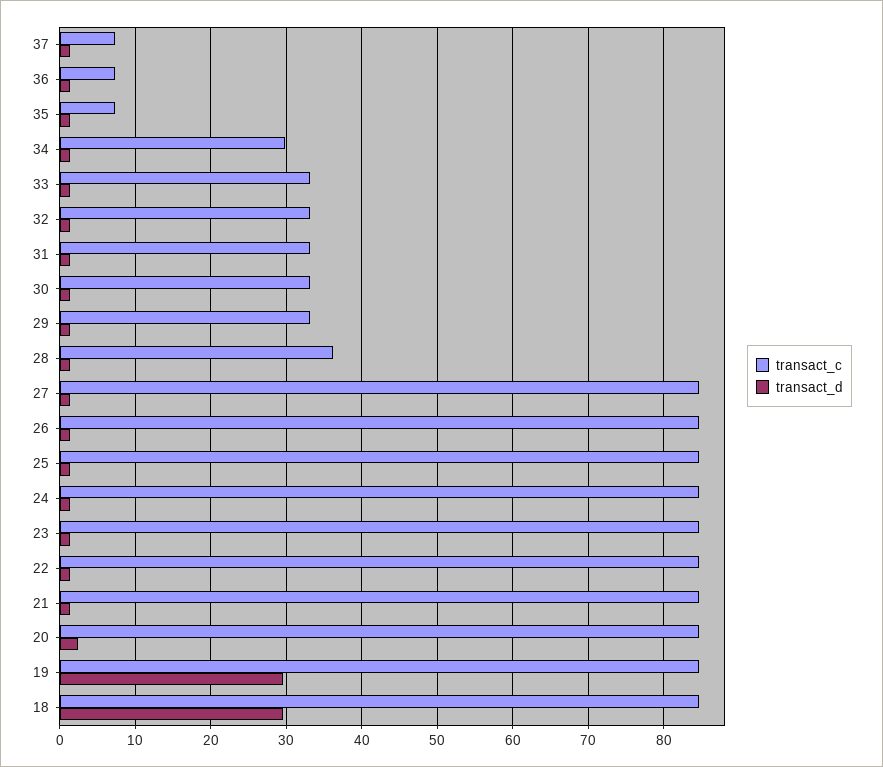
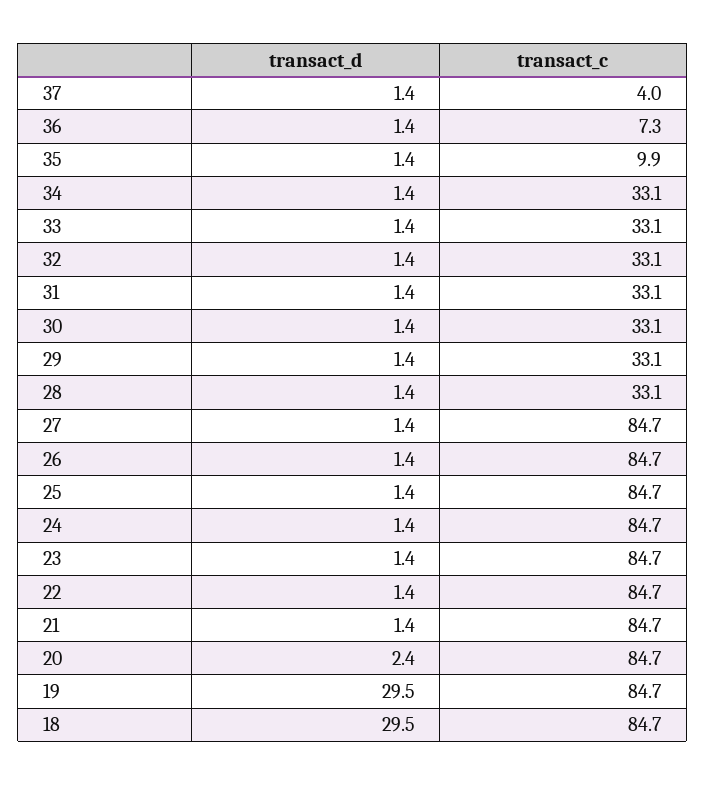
  {
    "transact_c": {
-     "37": 7,
+     "37": 4,
      "36": 7.3,
-     "35": 7,
+     "35": 9.9,
-     "34": 30,
+     "34": 33.1,
      "33": 33.1,
      "32": 33.1,
      "31": 33.1,
      "30": 33.1,
      "29": 33.1,
-     "28": 36,
+     "28": 33.1,
      "27": 84.7,
      "26": 84.7,
      "25": 84.7,
      "24": 84.7,
      "23": 84.7,
      "22": 84.7,
      "21": 84.7,
      "20": 84.7,
      "19": 84.7,
      "18": 84.7
    },
    "transact_d": {
      "37": 1.4,
      "36": 1.4,
      "35": 1.4,
      "34": 1.4,
      "33": 1.4,
      "32": 1.4,
      "31": 1.4,
      "30": 1.4,
      "29": 1.4,
      "28": 1.4,
      "27": 1.4,
      "26": 1.4,
      "25": 1.4,
      "24": 1.4,
      "23": 1.4,
      "22": 1.4,
      "21": 1.4,
      "20": 2.4,
      "19": 29.5,
      "18": 29.5
    }
  }

